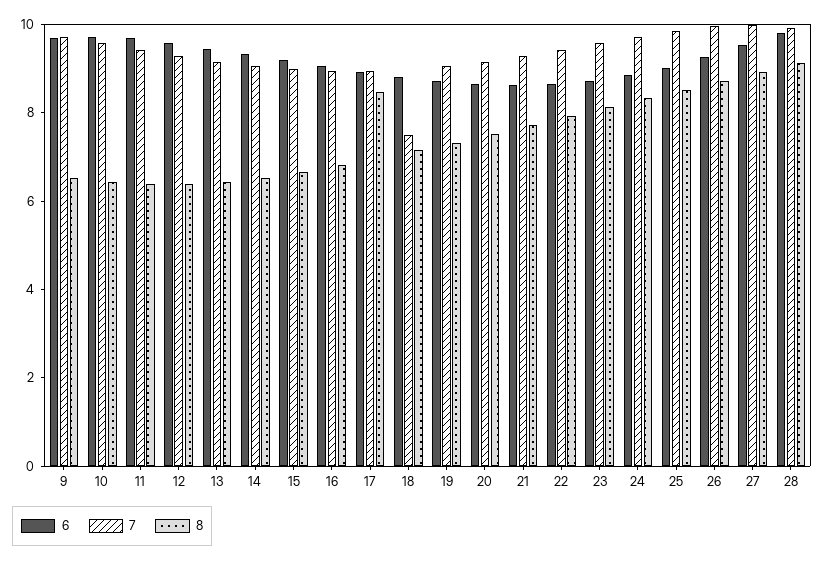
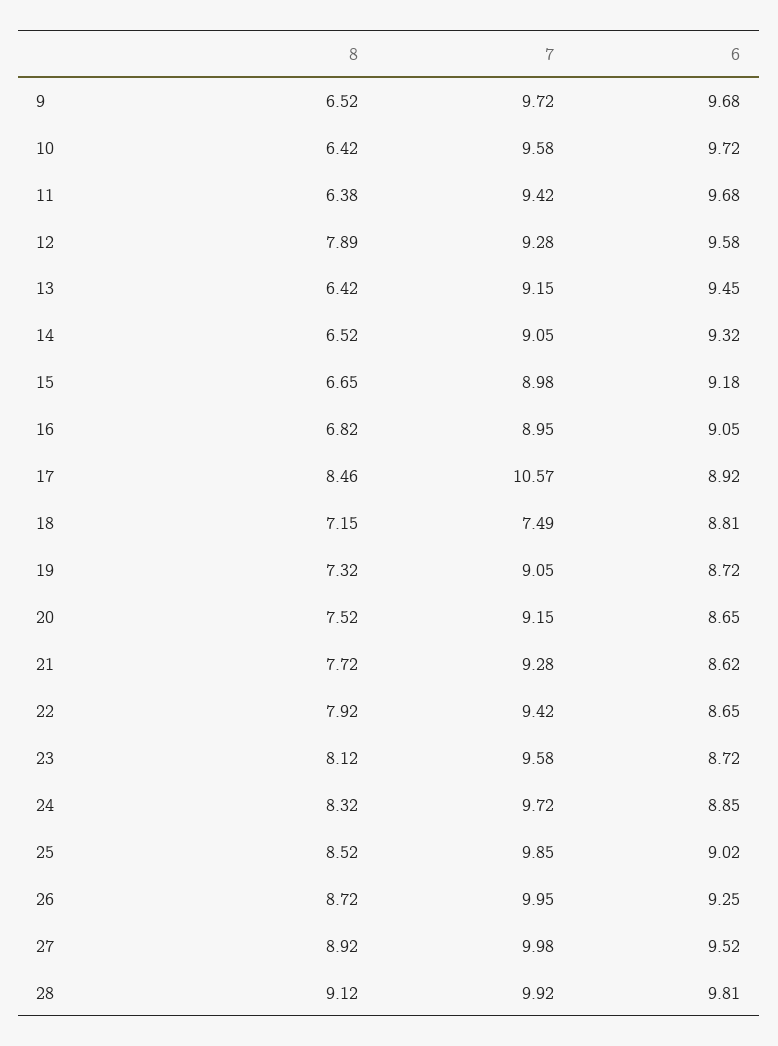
  {
    "6": {
      "9": 9.68,
      "10": 9.72,
      "11": 9.68,
      "12": 9.58,
      "13": 9.45,
      "14": 9.32,
      "15": 9.18,
      "16": 9.05,
      "17": 8.92,
      "18": 8.81,
      "19": 8.72,
      "20": 8.65,
      "21": 8.62,
      "22": 8.65,
      "23": 8.72,
      "24": 8.85,
      "25": 9.02,
      "26": 9.25,
      "27": 9.52,
      "28": 9.81
    },
    "7": {
      "9": 9.72,
      "10": 9.58,
      "11": 9.42,
      "12": 9.28,
      "13": 9.15,
      "14": 9.05,
      "15": 8.98,
      "16": 8.95,
-     "17": 9,
+     "17": 10.57,
      "18": 7.49,
      "19": 9.05,
      "20": 9.15,
      "21": 9.28,
      "22": 9.42,
      "23": 9.58,
      "24": 9.72,
      "25": 9.85,
      "26": 9.95,
      "27": 9.98,
      "28": 9.92
    },
    "8": {
      "9": 6.52,
      "10": 6.42,
      "11": 6.38,
-     "12": 6.5,
+     "12": 7.89,
      "13": 6.42,
      "14": 6.52,
      "15": 6.65,
      "16": 6.82,
      "17": 8.46,
      "18": 7.15,
      "19": 7.32,
      "20": 7.52,
      "21": 7.72,
      "22": 7.92,
      "23": 8.12,
      "24": 8.32,
      "25": 8.52,
      "26": 8.72,
      "27": 8.92,
      "28": 9.12
    }
  }

